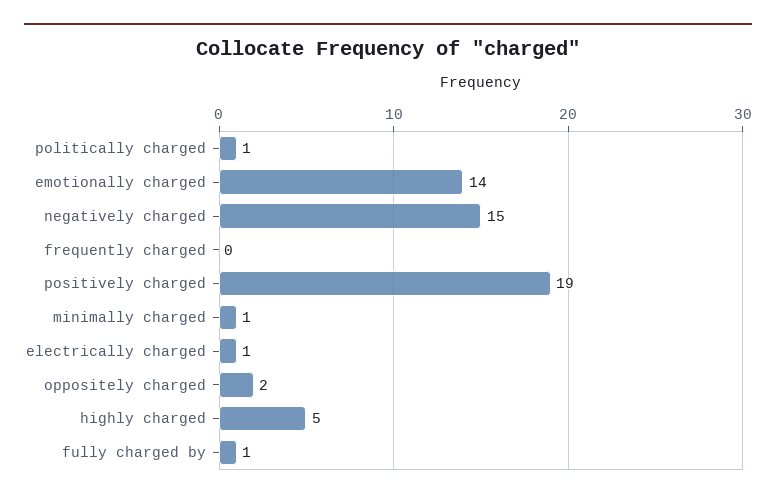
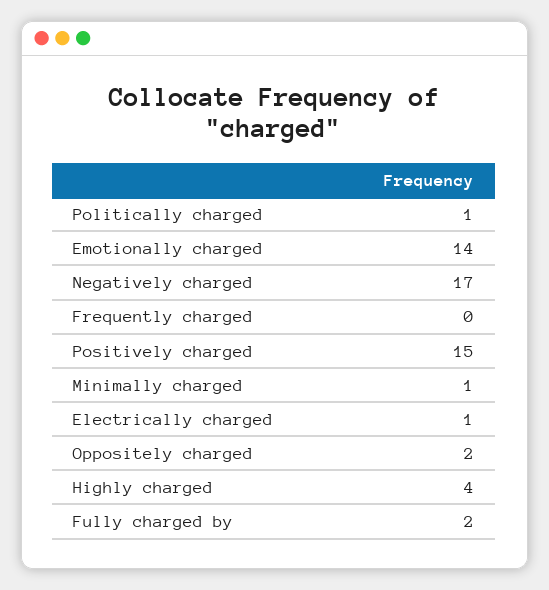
  {
    "politically charged": 1,
    "emotionally charged": 14,
-   "negatively charged": 15,
+   "negatively charged": 17,
    "frequently charged": 0,
-   "positively charged": 19,
+   "positively charged": 15,
    "minimally charged": 1,
    "electrically charged": 1,
    "oppositely charged": 2,
-   "highly charged": 5,
+   "highly charged": 4,
-   "fully charged by": 1
+   "fully charged by": 2
  }

